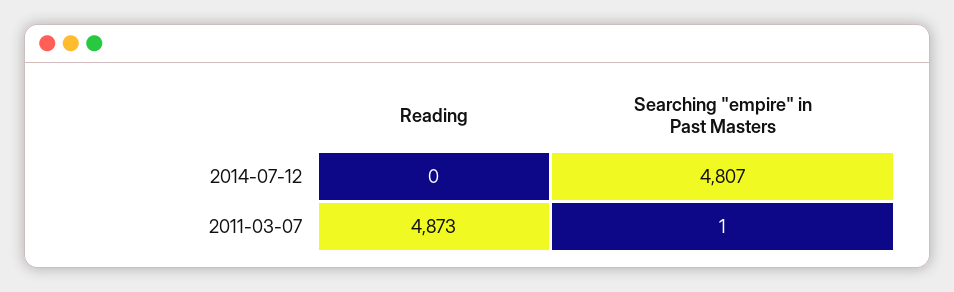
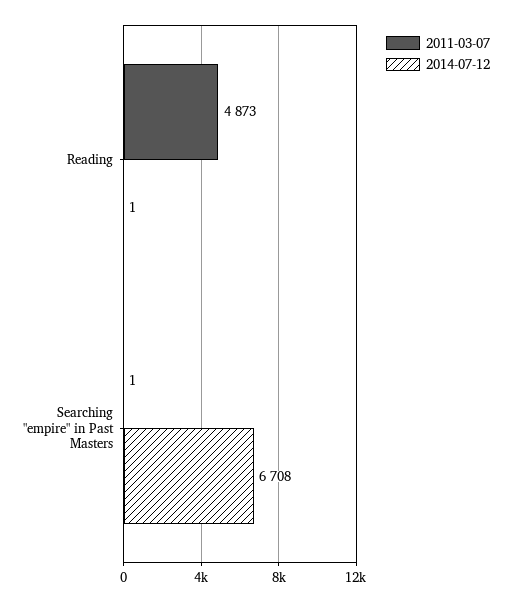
  {
    "2014-07-12": {
-     "Reading": 0,
+     "Reading": 1,
-     "Searching \"empire\" in Past Masters": 4807
+     "Searching \"empire\" in Past Masters": 6708
    },
    "2011-03-07": {
      "Reading": 4873,
      "Searching \"empire\" in Past Masters": 1
    }
  }

